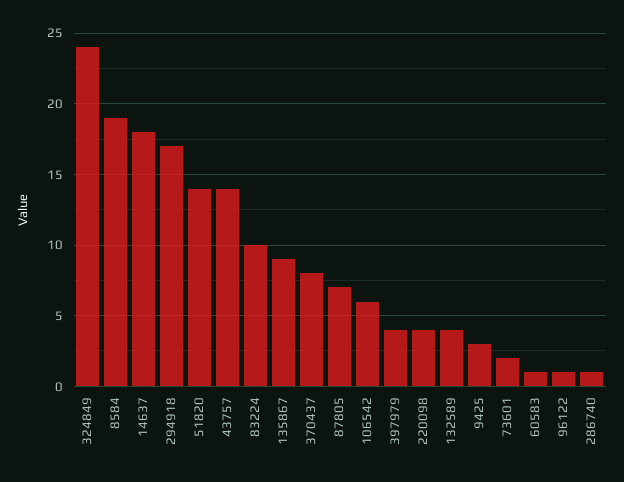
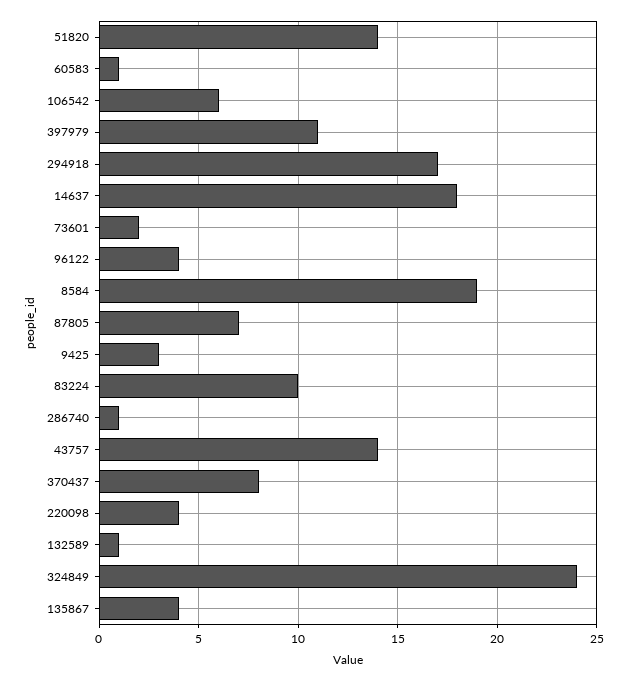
  {
    "324849": 24,
    "8584": 19,
    "14637": 18,
    "294918": 17,
    "51820": 14,
    "43757": 14,
    "83224": 10,
-   "135867": 9,
+   "135867": 4,
    "370437": 8,
    "87805": 7,
    "106542": 6,
-   "397979": 4,
+   "397979": 11,
    "220098": 4,
-   "132589": 4,
+   "132589": 1,
    "9425": 3,
    "73601": 2,
    "60583": 1,
-   "96122": 1,
+   "96122": 4,
    "286740": 1
  }

